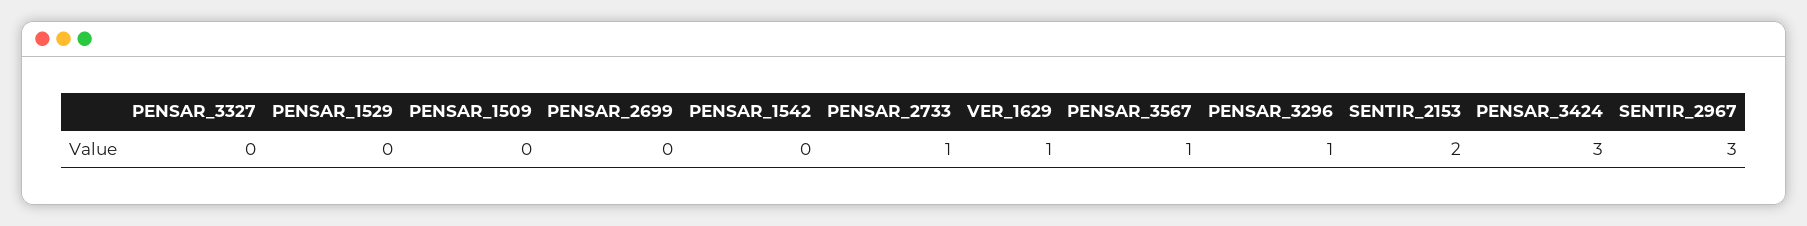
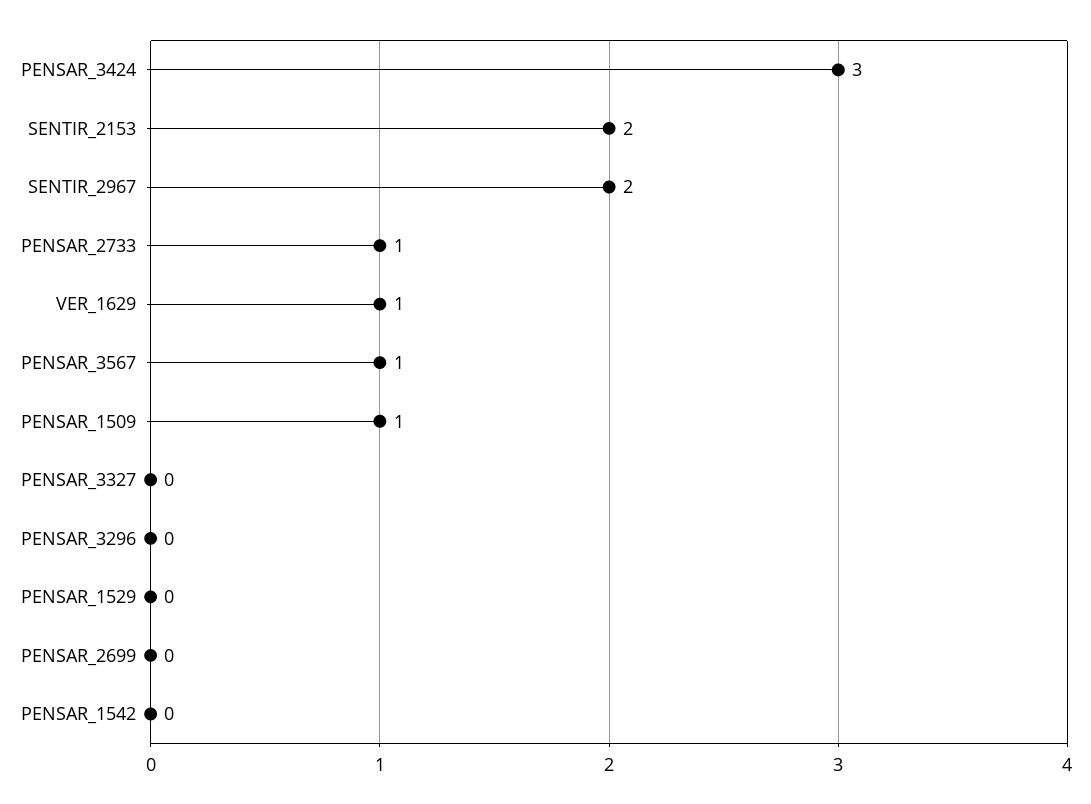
  {
    "PENSAR_3327": 0,
    "PENSAR_1529": 0,
-   "PENSAR_1509": 0,
+   "PENSAR_1509": 1,
    "PENSAR_2699": 0,
    "PENSAR_1542": 0,
    "PENSAR_2733": 1,
    "VER_1629": 1,
    "PENSAR_3567": 1,
-   "PENSAR_3296": 1,
+   "PENSAR_3296": 0,
    "SENTIR_2153": 2,
    "PENSAR_3424": 3,
-   "SENTIR_2967": 3
+   "SENTIR_2967": 2
  }

